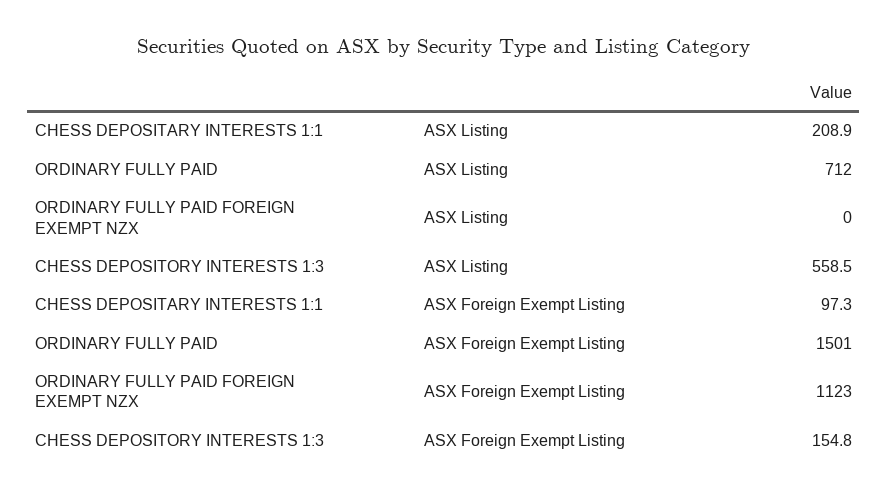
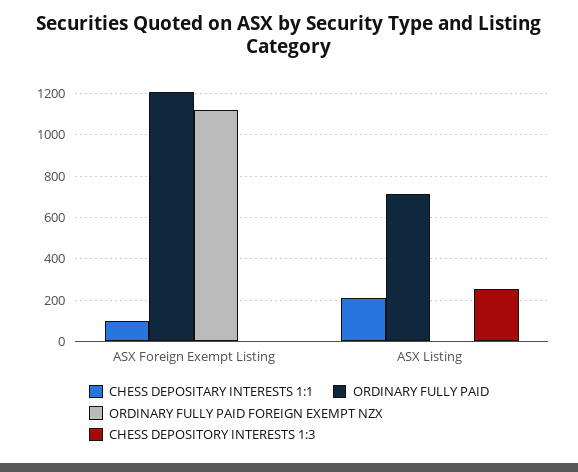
  {
    "CHESS DEPOSITARY INTERESTS 1:1": {
      "ASX Listing": 208.9,
      "ASX Foreign Exempt Listing": 97.3
    },
    "ORDINARY FULLY PAID": {
      "ASX Listing": 712,
-     "ASX Foreign Exempt Listing": 1501
+     "ASX Foreign Exempt Listing": 1200
    },
    "ORDINARY FULLY PAID FOREIGN EXEMPT NZX": {
      "ASX Listing": 0,
      "ASX Foreign Exempt Listing": 1123
    },
    "CHESS DEPOSITORY INTERESTS 1:3": {
-     "ASX Listing": 558.5,
+     "ASX Listing": 250,
-     "ASX Foreign Exempt Listing": 154.8
+     "ASX Foreign Exempt Listing": 0
    }
  }

